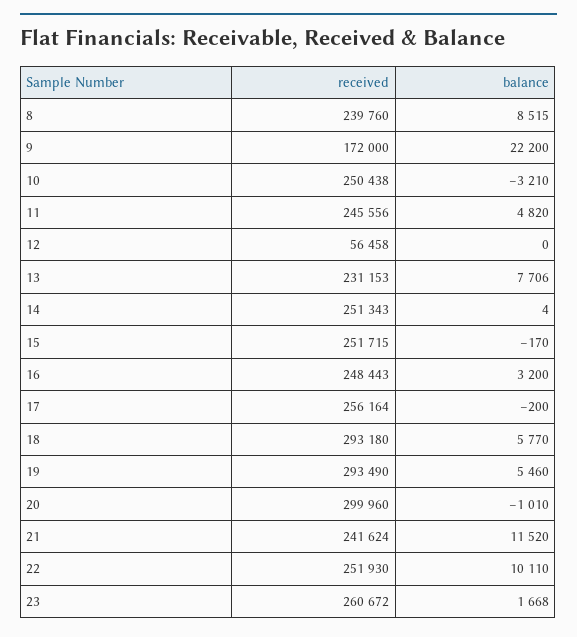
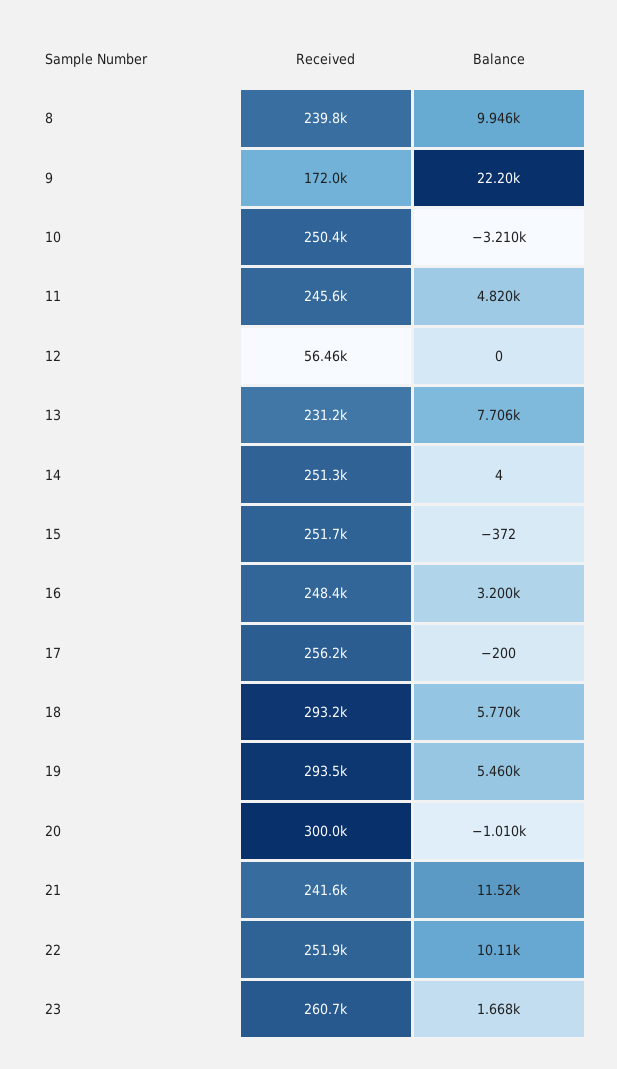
  {
    "received": {
      "8": 239760,
      "9": 172000,
      "10": 250438,
      "11": 245556,
      "12": 56458,
      "13": 231153,
      "14": 251343,
      "15": 251715,
      "16": 248443,
      "17": 256164,
      "18": 293180,
      "19": 293490,
      "20": 299960,
      "21": 241624,
      "22": 251930,
      "23": 260672
    },
    "balance": {
-     "8": 8515,
+     "8": 9946,
      "9": 22200,
      "10": -3210,
      "11": 4820,
      "12": 0,
      "13": 7706,
      "14": 4,
-     "15": -170,
+     "15": -372,
      "16": 3200,
      "17": -200,
      "18": 5770,
      "19": 5460,
      "20": -1010,
      "21": 11520,
      "22": 10110,
      "23": 1668
    }
  }

